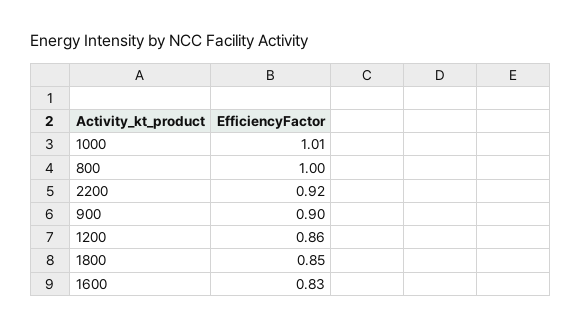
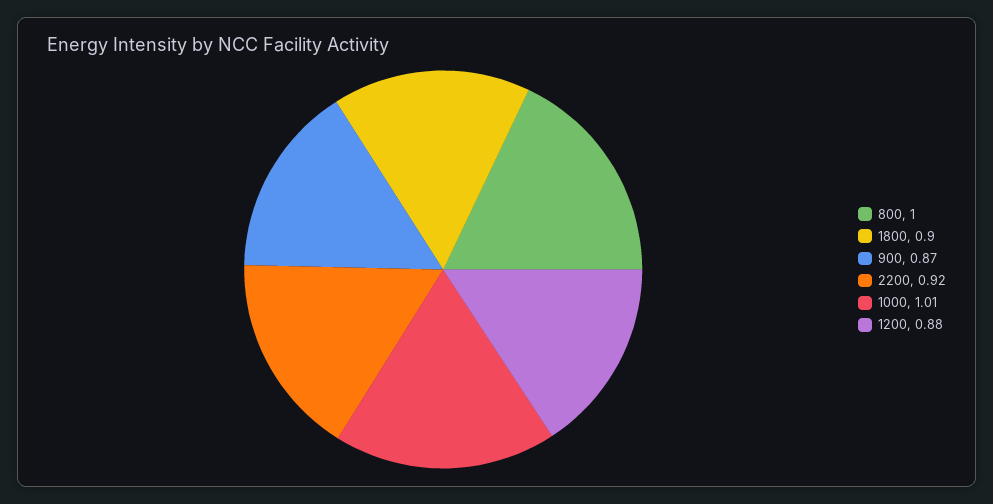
  {
    "1000": 1.01,
    "800": 1,
    "2200": 0.92,
-   "900": 0.9,
+   "900": 0.87,
-   "1200": 0.86,
+   "1200": 0.88,
-   "1800": 0.85,
+   "1800": 0.9
-   "1600": 0.83
  }

